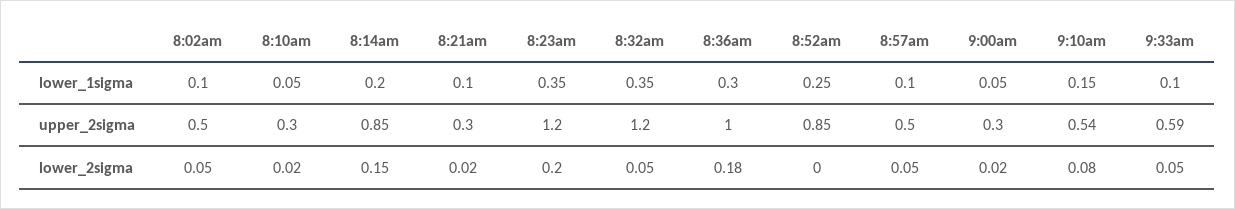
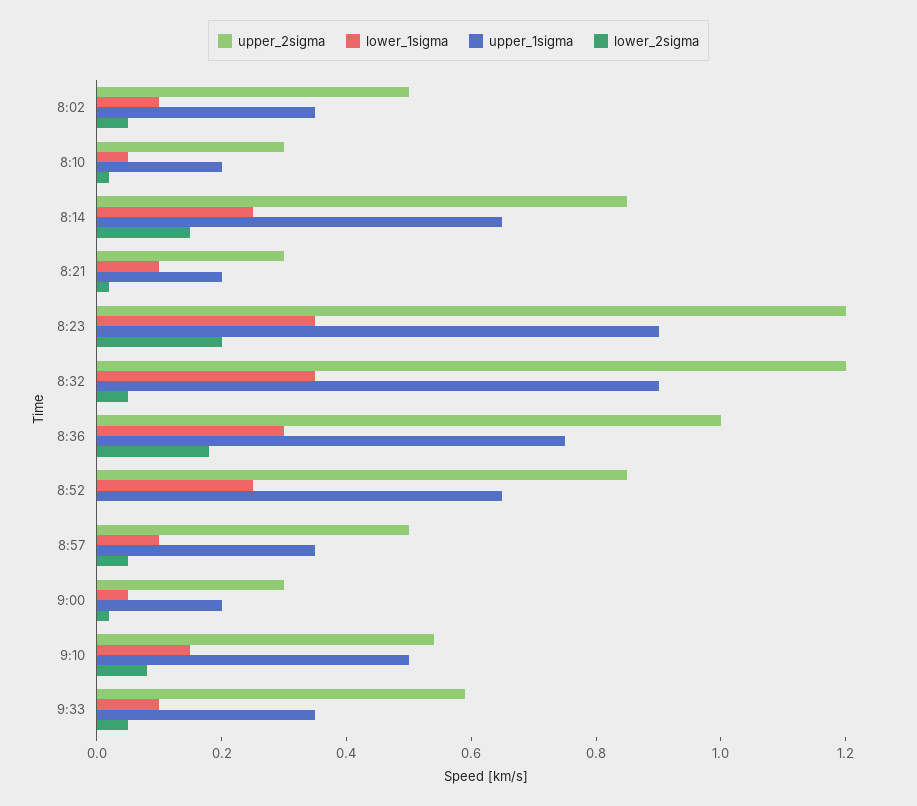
  {
    "lower_1sigma": {
      "8:02am": 0.1,
      "8:10am": 0.05,
-     "8:14am": 0.2,
+     "8:14am": 0.25,
      "8:21am": 0.1,
      "8:23am": 0.35,
      "8:32am": 0.35,
      "8:36am": 0.3,
      "8:52am": 0.25,
      "8:57am": 0.1,
      "9:00am": 0.05,
      "9:10am": 0.15,
      "9:33am": 0.1
    },
    "upper_2sigma": {
      "8:02am": 0.5,
      "8:10am": 0.3,
      "8:14am": 0.85,
      "8:21am": 0.3,
      "8:23am": 1.2,
      "8:32am": 1.2,
      "8:36am": 1,
      "8:52am": 0.85,
      "8:57am": 0.5,
      "9:00am": 0.3,
      "9:10am": 0.54,
      "9:33am": 0.59
    },
    "lower_2sigma": {
      "8:02am": 0.05,
      "8:10am": 0.02,
      "8:14am": 0.15,
      "8:21am": 0.02,
      "8:23am": 0.2,
      "8:32am": 0.05,
      "8:36am": 0.18,
      "8:52am": 0,
      "8:57am": 0.05,
      "9:00am": 0.02,
      "9:10am": 0.08,
      "9:33am": 0.05
-   }
+   },
+   "upper_1sigma": {
+     "8:02am": 0.35,
+     "8:10am": 0.2,
+     "8:14am": 0.65,
+     "8:21am": 0.2,
+     "8:23am": 0.9,
+     "8:32am": 0.9,
+     "8:36am": 0.75,
+     "8:52am": 0.65,
+     "8:57am": 0.35,
+     "9:00am": 0.2,
+     "9:10am": 0.5,
+     "9:33am": 0.35
+   }
  }

